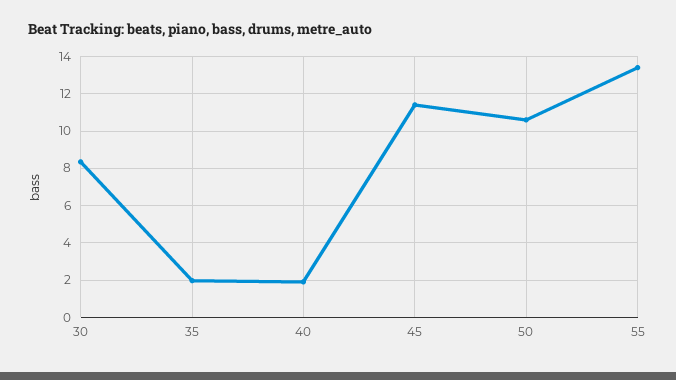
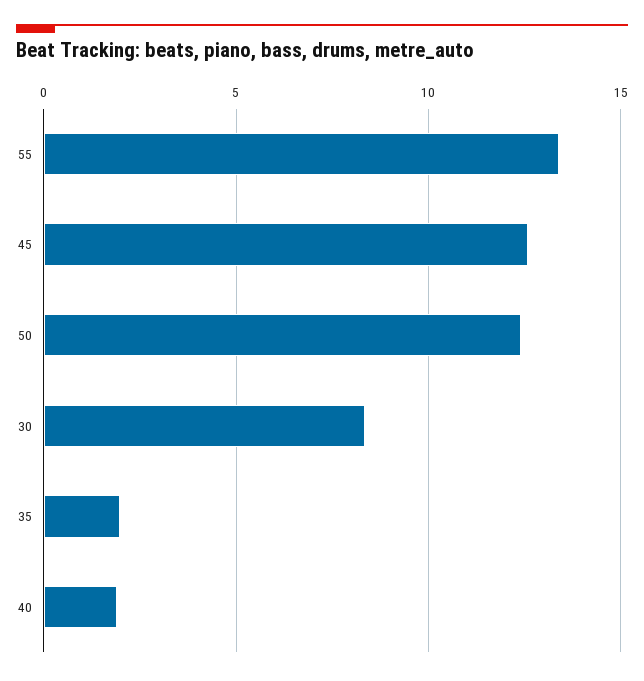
  {
    "30": 8.5,
    "35": 2,
    "40": 2,
-   "45": 11.5,
+   "45": 12.5,
-   "50": 10.5,
+   "50": 12.5,
    "55": 13.5
  }

